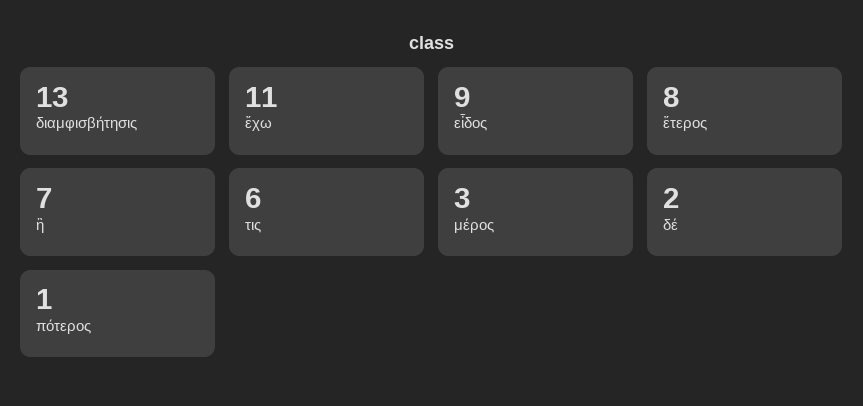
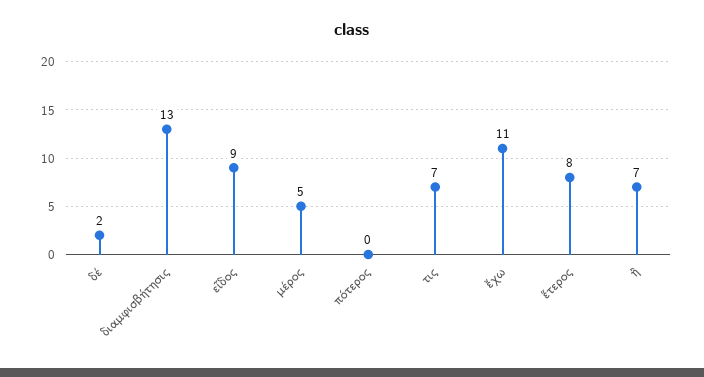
  {
    "διαμφισβήτησις": 13,
    "ἔχω": 11,
    "εἶδος": 9,
    "ἕτερος": 8,
    "ἢ": 7,
-   "τις": 6,
+   "τις": 7,
-   "μέρος": 3,
+   "μέρος": 5,
    "δέ": 2,
-   "πότερος": 1
+   "πότερος": 0
  }

